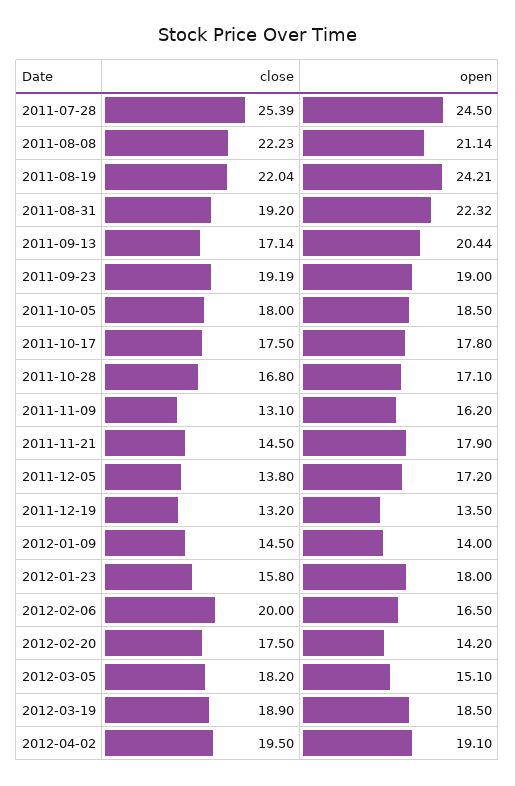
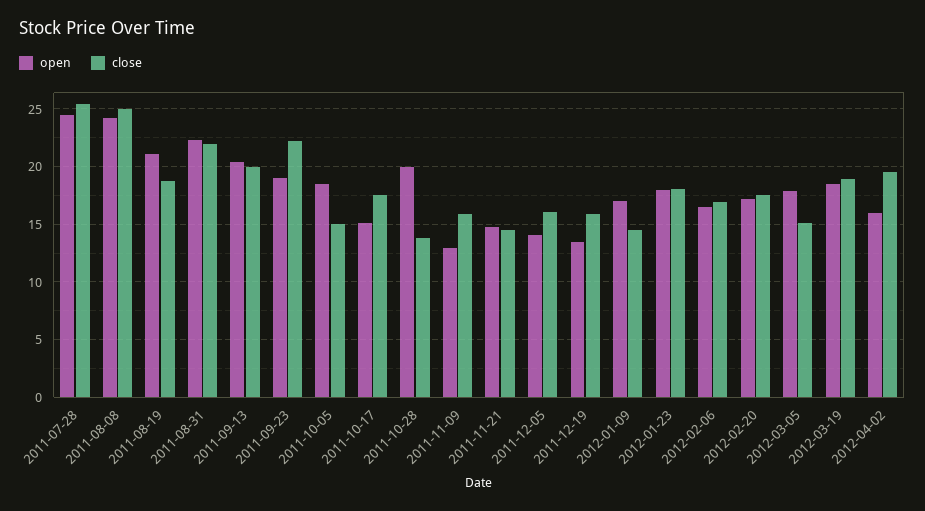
  {
    "close": {
      "2011-07-28": 25.39,
-     "2011-08-08": 22.23,
+     "2011-08-08": 25,
-     "2011-08-19": 22.04,
+     "2011-08-19": 19,
-     "2011-08-31": 19.2,
+     "2011-08-31": 22,
-     "2011-09-13": 17.14,
+     "2011-09-13": 20,
-     "2011-09-23": 19.19,
+     "2011-09-23": 22,
-     "2011-10-05": 18,
+     "2011-10-05": 15,
      "2011-10-17": 17.5,
-     "2011-10-28": 16.8,
+     "2011-10-28": 14,
-     "2011-11-09": 13.1,
+     "2011-11-09": 16,
      "2011-11-21": 14.5,
-     "2011-12-05": 13.8,
+     "2011-12-05": 16,
-     "2011-12-19": 13.2,
+     "2011-12-19": 16,
      "2012-01-09": 14.5,
-     "2012-01-23": 15.8,
+     "2012-01-23": 18,
-     "2012-02-06": 20,
+     "2012-02-06": 17,
      "2012-02-20": 17.5,
-     "2012-03-05": 18.2,
+     "2012-03-05": 15,
      "2012-03-19": 18.9,
      "2012-04-02": 19.5
    },
    "open": {
      "2011-07-28": 24.5,
-     "2011-08-08": 21.14,
+     "2011-08-08": 24,
-     "2011-08-19": 24.21,
+     "2011-08-19": 21,
      "2011-08-31": 22.32,
      "2011-09-13": 20.44,
      "2011-09-23": 19,
      "2011-10-05": 18.5,
-     "2011-10-17": 17.8,
+     "2011-10-17": 15,
-     "2011-10-28": 17.1,
+     "2011-10-28": 20,
-     "2011-11-09": 16.2,
+     "2011-11-09": 13,
-     "2011-11-21": 17.9,
+     "2011-11-21": 15,
-     "2011-12-05": 17.2,
+     "2011-12-05": 14,
      "2011-12-19": 13.5,
-     "2012-01-09": 14,
+     "2012-01-09": 17,
      "2012-01-23": 18,
      "2012-02-06": 16.5,
-     "2012-02-20": 14.2,
+     "2012-02-20": 17,
-     "2012-03-05": 15.1,
+     "2012-03-05": 18,
      "2012-03-19": 18.5,
-     "2012-04-02": 19.1
+     "2012-04-02": 16
    }
  }

